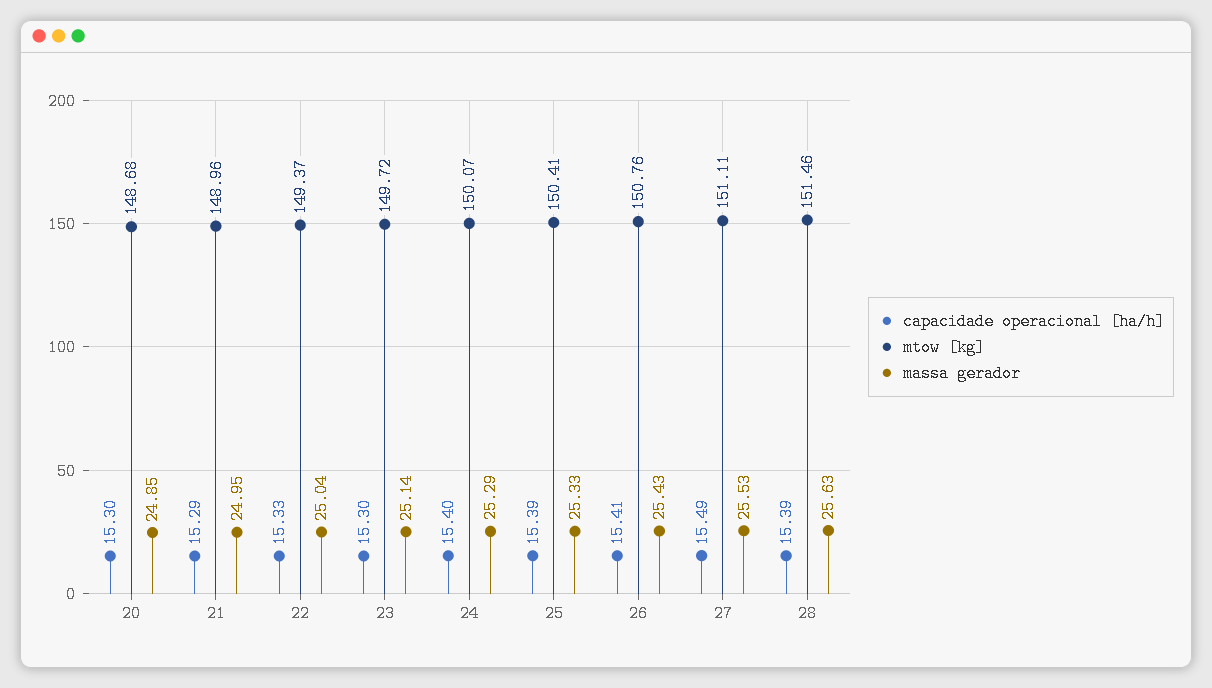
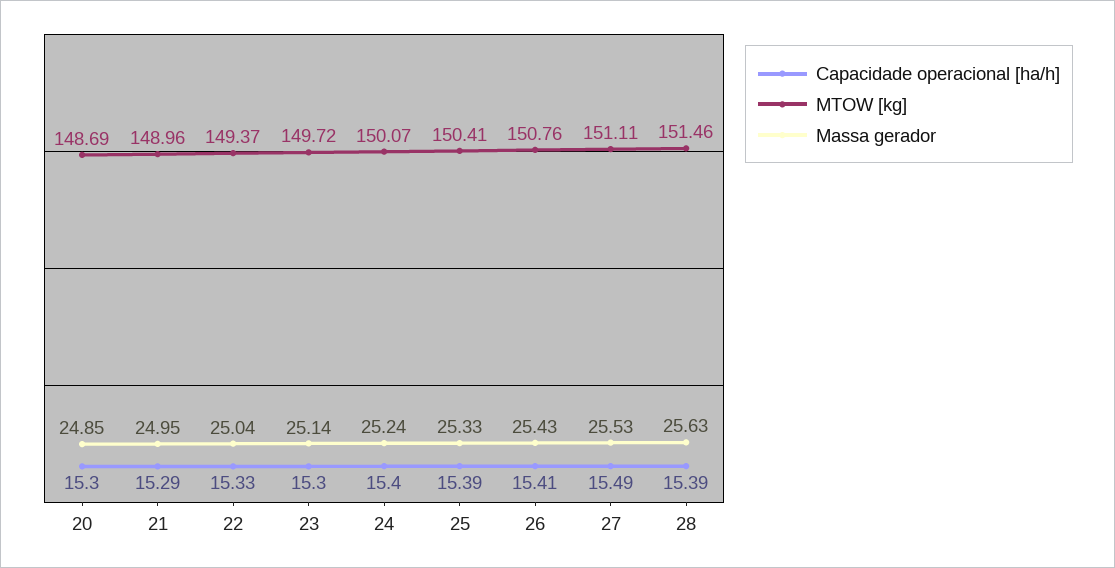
  {
    "capacidade operacional [ha/h]": {
      "20": 15.3,
      "21": 15.29,
      "22": 15.33,
      "23": 15.3,
      "24": 15.4,
      "25": 15.39,
      "26": 15.41,
      "27": 15.49,
      "28": 15.39
    },
    "mtow [kg]": {
-     "20": 148.68,
+     "20": 148.69,
      "21": 148.96,
      "22": 149.37,
      "23": 149.72,
      "24": 150.07,
      "25": 150.41,
      "26": 150.76,
      "27": 151.11,
      "28": 151.46
    },
    "massa gerador": {
      "20": 24.85,
      "21": 24.95,
      "22": 25.04,
      "23": 25.14,
-     "24": 25.29,
+     "24": 25.24,
      "25": 25.33,
      "26": 25.43,
      "27": 25.53,
      "28": 25.63
    }
  }

